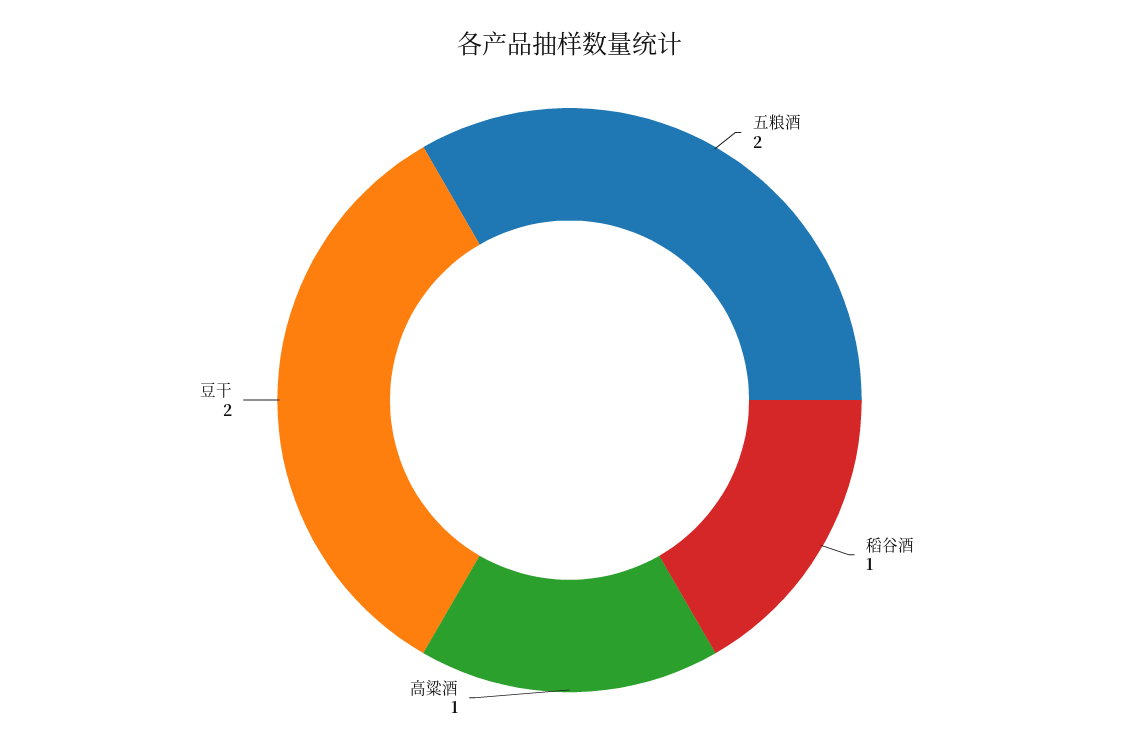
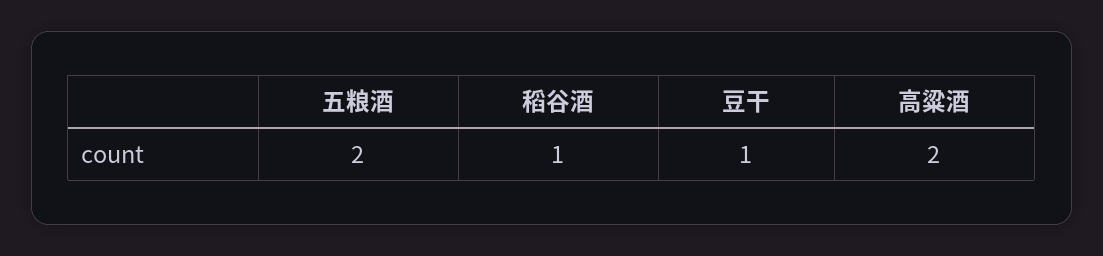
  {
    "五粮酒": 2,
    "稻谷酒": 1,
-   "高粱酒": 1,
+   "高粱酒": 2,
-   "豆干": 2
+   "豆干": 1
  }

